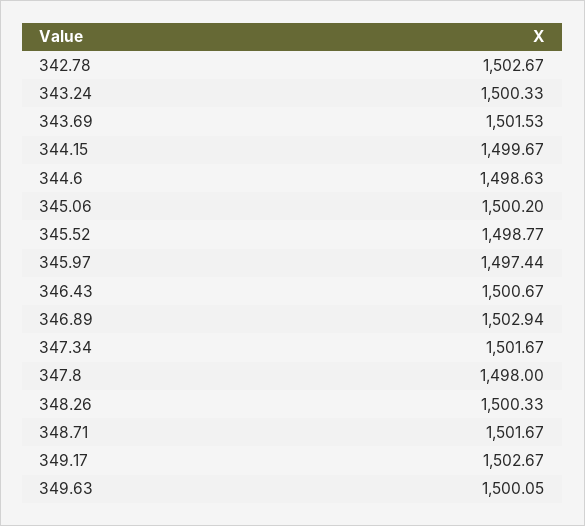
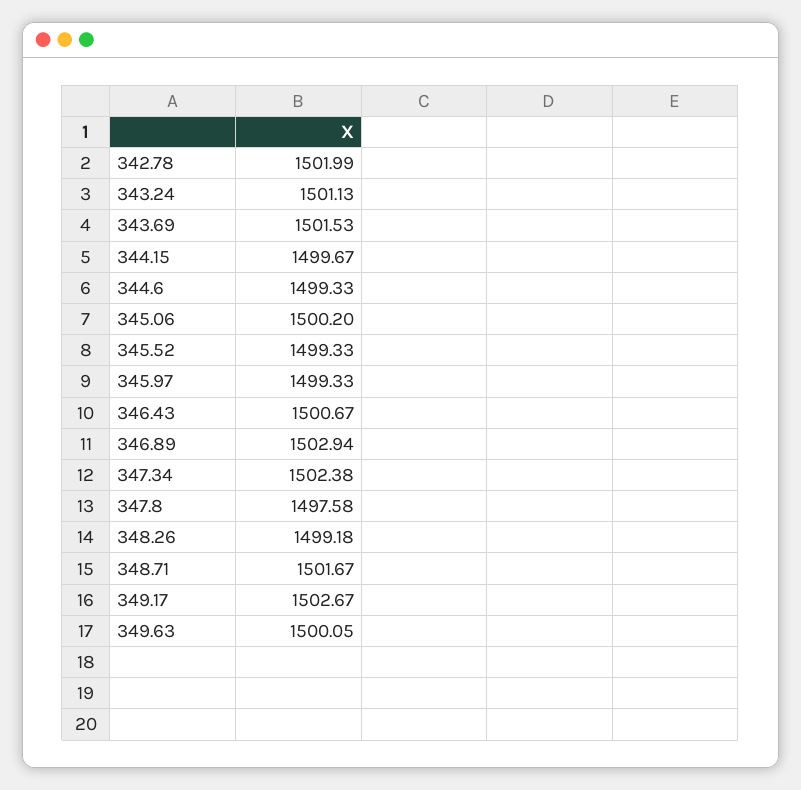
  {
-   "342.78": 1502.67,
+   "342.78": 1501.99,
-   "343.24": 1500.33,
+   "343.24": 1501.13,
    "343.69": 1501.53,
    "344.15": 1499.67,
-   "344.6": 1498.63,
+   "344.6": 1499.33,
    "345.06": 1500.2,
-   "345.52": 1498.77,
+   "345.52": 1499.33,
-   "345.97": 1497.44,
+   "345.97": 1499.33,
    "346.43": 1500.67,
    "346.89": 1502.94,
-   "347.34": 1501.67,
+   "347.34": 1502.38,
-   "347.8": 1498,
+   "347.8": 1497.58,
-   "348.26": 1500.33,
+   "348.26": 1499.18,
    "348.71": 1501.67,
    "349.17": 1502.67,
    "349.63": 1500.05
  }

